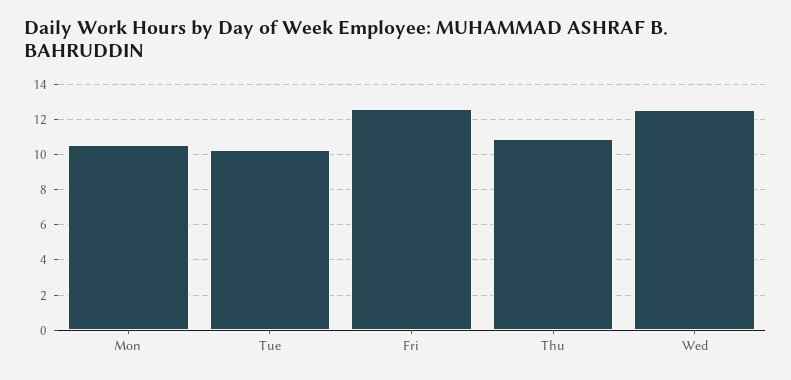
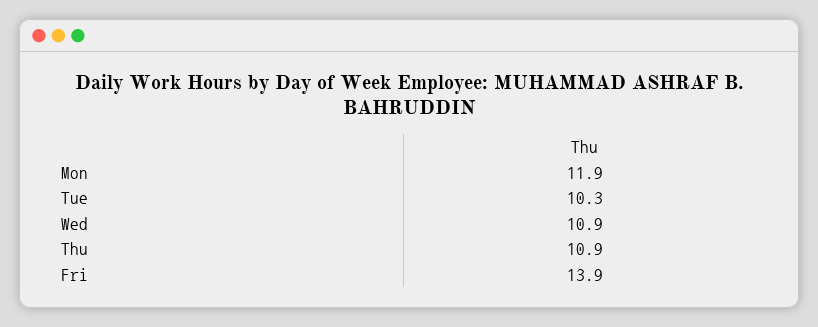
  {
-   "Mon": 10.5,
+   "Mon": 11.9,
    "Tue": 10.3,
-   "Fri": 12.5,
+   "Fri": 13.9,
    "Thu": 10.9,
-   "Wed": 12.5
+   "Wed": 10.9
  }

